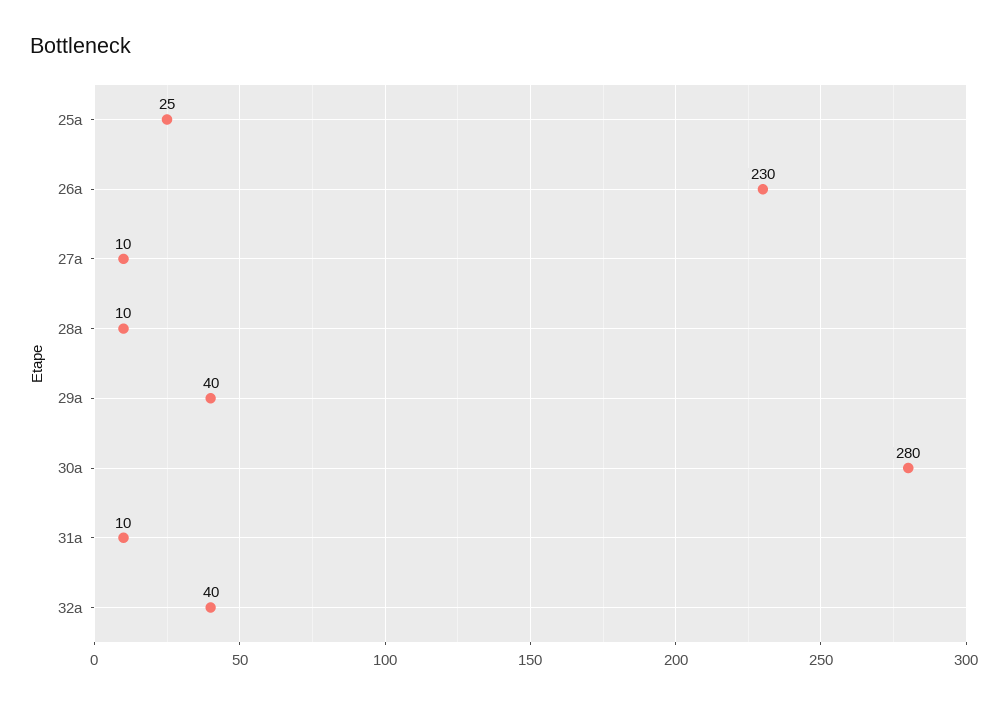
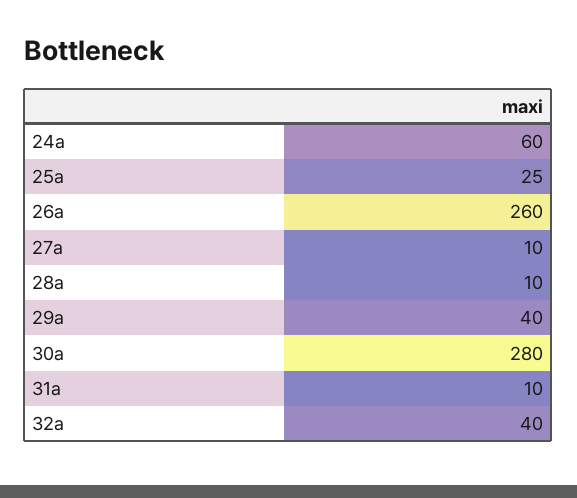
  {
    "25a": 25,
-   "26a": 230,
+   "26a": 260,
    "27a": 10,
    "28a": 10,
    "29a": 40,
    "30a": 280,
    "31a": 10,
-   "32a": 40
+   "32a": 40,
+   "24a": 60
  }

